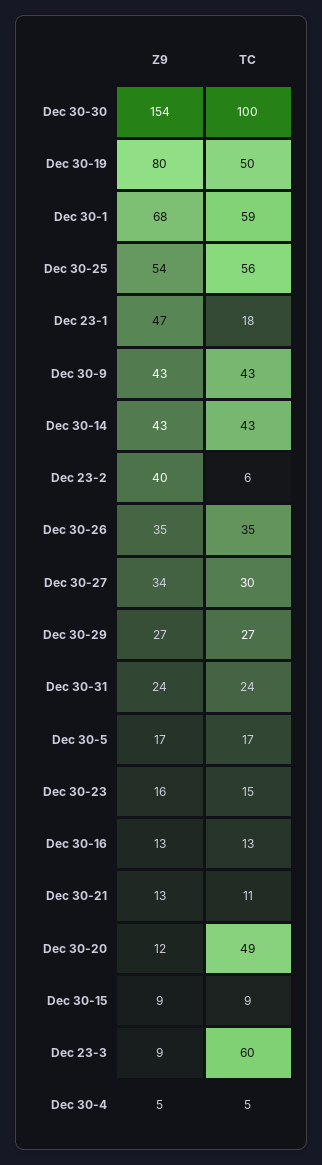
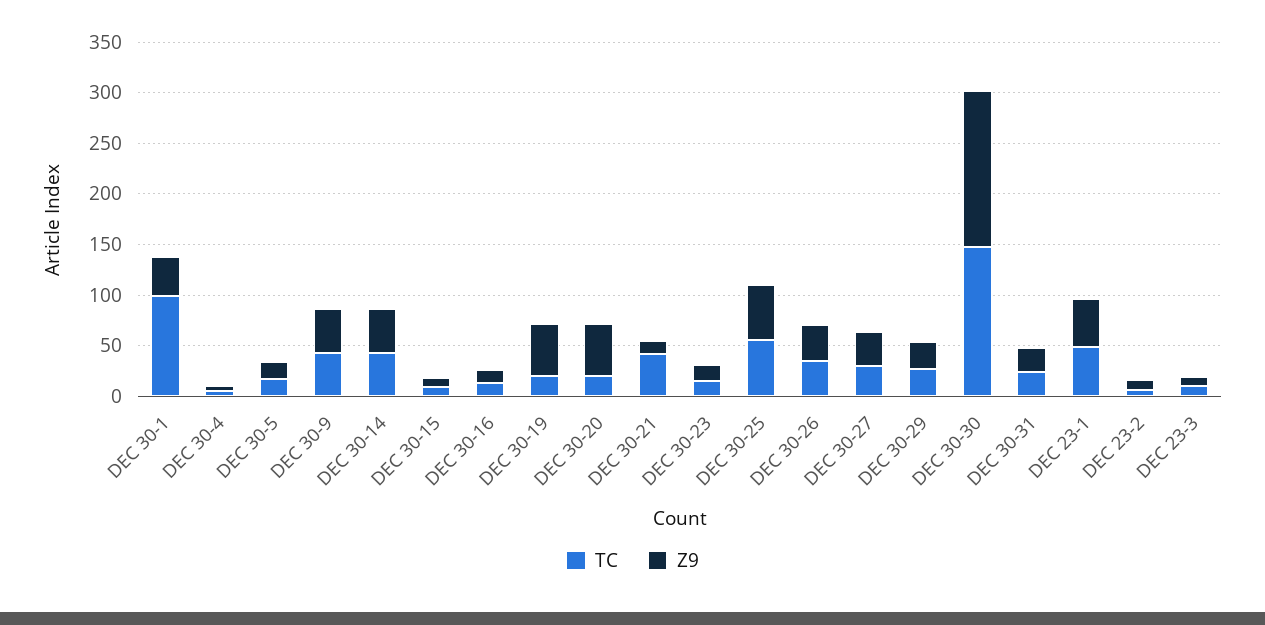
  {
    "Z9": {
      "Dec 30-30": 154,
-     "Dec 30-19": 80,
+     "Dec 30-19": 50,
-     "Dec 30-1": 68,
+     "Dec 30-1": 40,
      "Dec 30-25": 54,
      "Dec 23-1": 47,
      "Dec 30-9": 43,
      "Dec 30-14": 43,
-     "Dec 23-2": 40,
+     "Dec 23-2": 10,
      "Dec 30-26": 35,
      "Dec 30-27": 34,
      "Dec 30-29": 27,
      "Dec 30-31": 24,
      "Dec 30-5": 17,
      "Dec 30-23": 16,
      "Dec 30-16": 13,
      "Dec 30-21": 13,
-     "Dec 30-20": 12,
+     "Dec 30-20": 50,
      "Dec 30-15": 9,
      "Dec 23-3": 9,
      "Dec 30-4": 5
    },
    "TC": {
-     "Dec 30-30": 100,
+     "Dec 30-30": 150,
-     "Dec 30-19": 50,
+     "Dec 30-19": 20,
-     "Dec 30-1": 59,
+     "Dec 30-1": 100,
      "Dec 30-25": 56,
-     "Dec 23-1": 18,
+     "Dec 23-1": 50,
      "Dec 30-9": 43,
      "Dec 30-14": 43,
      "Dec 23-2": 6,
      "Dec 30-26": 35,
      "Dec 30-27": 30,
      "Dec 30-29": 27,
      "Dec 30-31": 24,
      "Dec 30-5": 17,
      "Dec 30-23": 15,
      "Dec 30-16": 13,
-     "Dec 30-21": 11,
+     "Dec 30-21": 40,
-     "Dec 30-20": 49,
+     "Dec 30-20": 20,
      "Dec 30-15": 9,
-     "Dec 23-3": 60,
+     "Dec 23-3": 10,
      "Dec 30-4": 5
    }
  }

